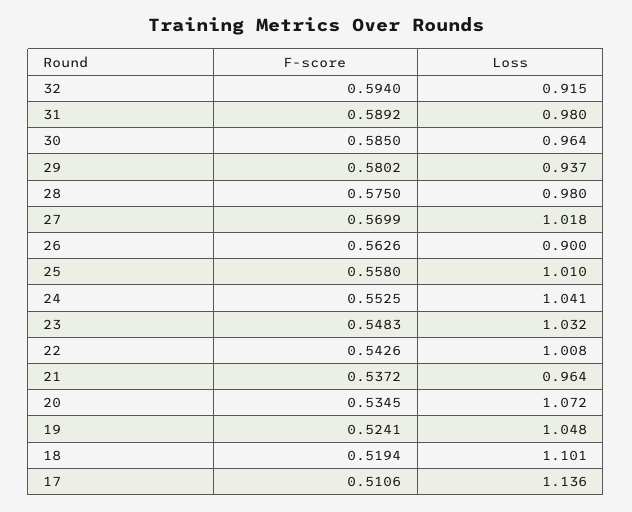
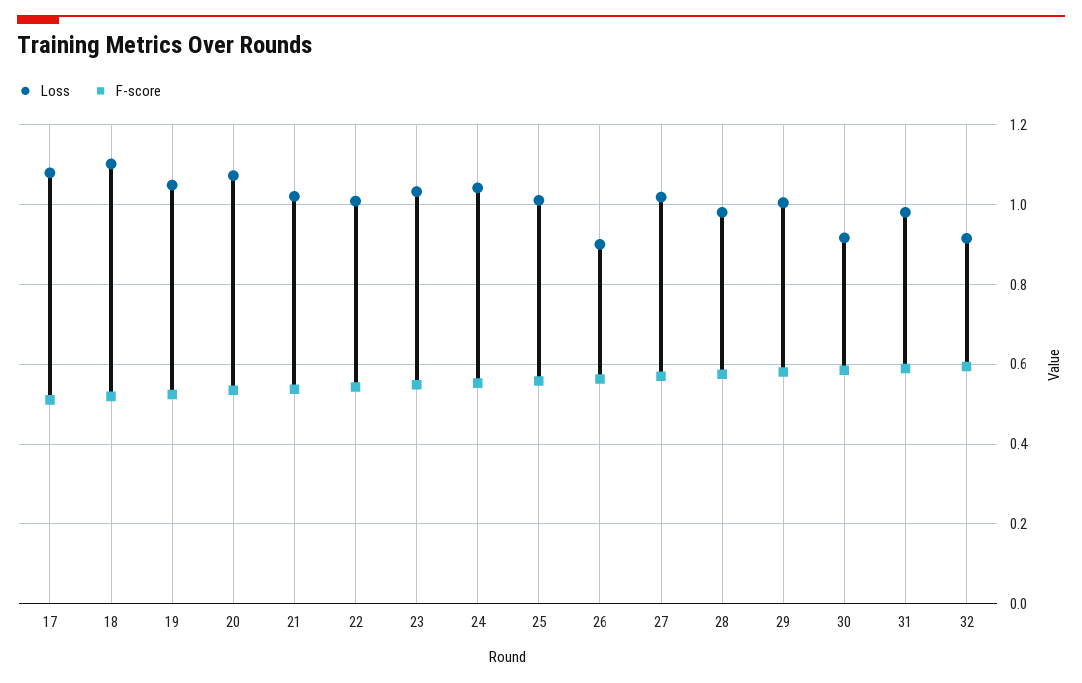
  {
    "F-score": {
      "32": 0.594,
      "31": 0.5892,
      "30": 0.585,
      "29": 0.5802,
      "28": 0.575,
      "27": 0.5699,
      "26": 0.5626,
      "25": 0.558,
      "24": 0.5525,
      "23": 0.5483,
      "22": 0.5426,
      "21": 0.5372,
      "20": 0.5345,
      "19": 0.5241,
      "18": 0.5194,
      "17": 0.5106
    },
    "Loss": {
      "32": 0.915,
      "31": 0.98,
-     "30": 0.964,
+     "30": 0.92,
-     "29": 0.937,
+     "29": 1,
      "28": 0.98,
      "27": 1.018,
      "26": 0.9,
      "25": 1.01,
      "24": 1.041,
      "23": 1.032,
      "22": 1.008,
-     "21": 0.964,
+     "21": 1.02,
      "20": 1.072,
      "19": 1.048,
      "18": 1.101,
-     "17": 1.136
+     "17": 1.08
    }
  }

